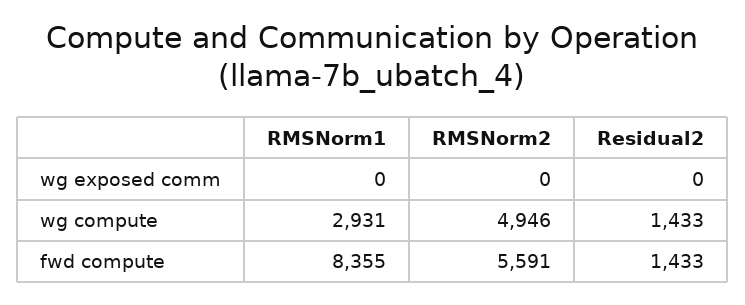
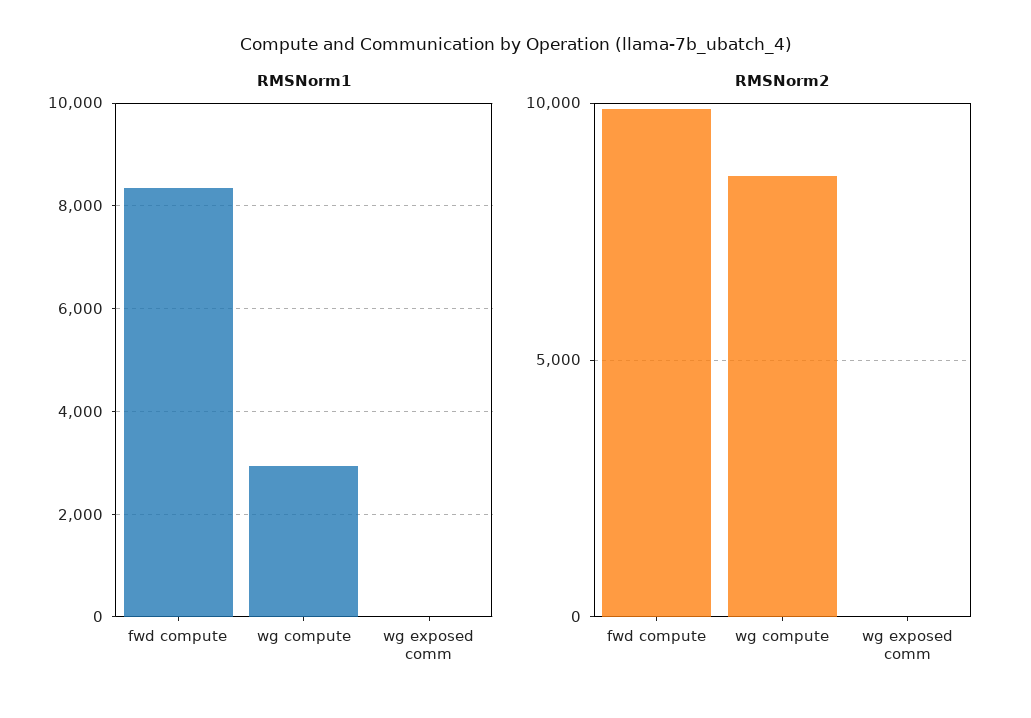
  {
    "RMSNorm1": {
      "wg exposed comm": 0,
      "wg compute": 2931,
      "fwd compute": 8355
    },
    "RMSNorm2": {
      "wg exposed comm": 0,
-     "wg compute": 4946,
+     "wg compute": 8500,
-     "fwd compute": 5591
+     "fwd compute": 10000
-   },
+   }
-   "Residual2": {
-     "wg exposed comm": 0,
-     "wg compute": 1433,
-     "fwd compute": 1433
-   }
  }

